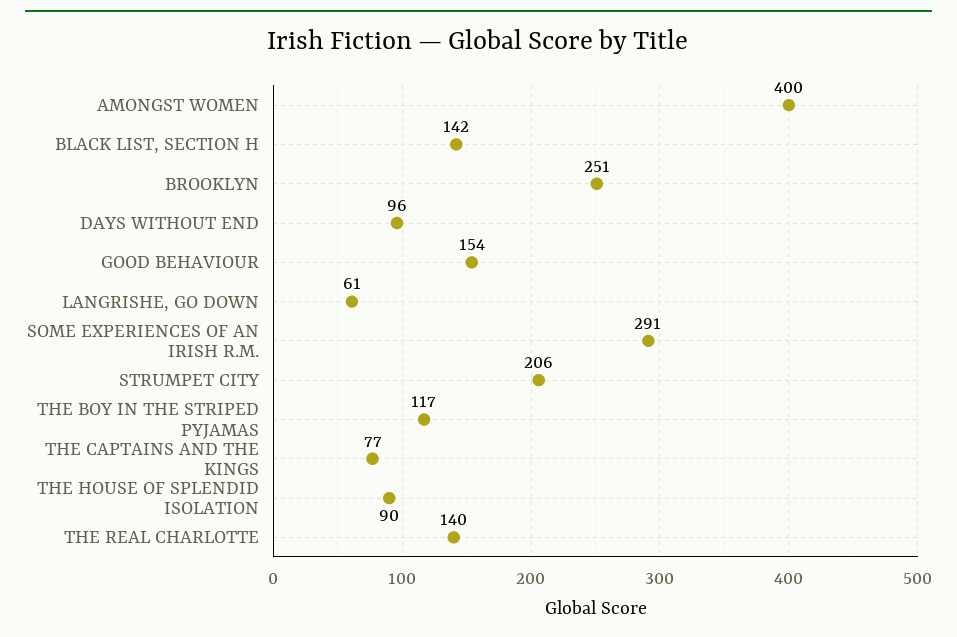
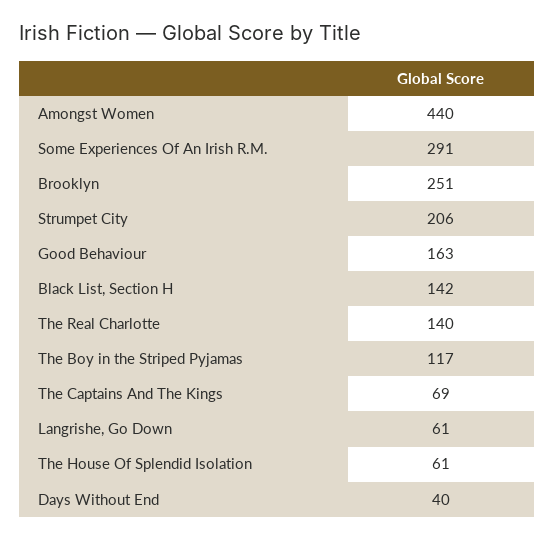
  {
-   "AMONGST WOMEN": 400,
+   "AMONGST WOMEN": 440,
    "BLACK LIST, SECTION H": 142,
    "BROOKLYN": 251,
-   "DAYS WITHOUT END": 96,
+   "DAYS WITHOUT END": 40,
-   "GOOD BEHAVIOUR": 154,
+   "GOOD BEHAVIOUR": 163,
    "LANGRISHE, GO DOWN": 61,
    "SOME EXPERIENCES OF AN IRISH R.M.": 291,
    "STRUMPET CITY": 206,
    "THE BOY IN THE STRIPED PYJAMAS": 117,
-   "THE CAPTAINS AND THE KINGS": 77,
+   "THE CAPTAINS AND THE KINGS": 69,
-   "THE HOUSE OF SPLENDID ISOLATION": 90,
+   "THE HOUSE OF SPLENDID ISOLATION": 61,
    "THE REAL CHARLOTTE": 140
  }

